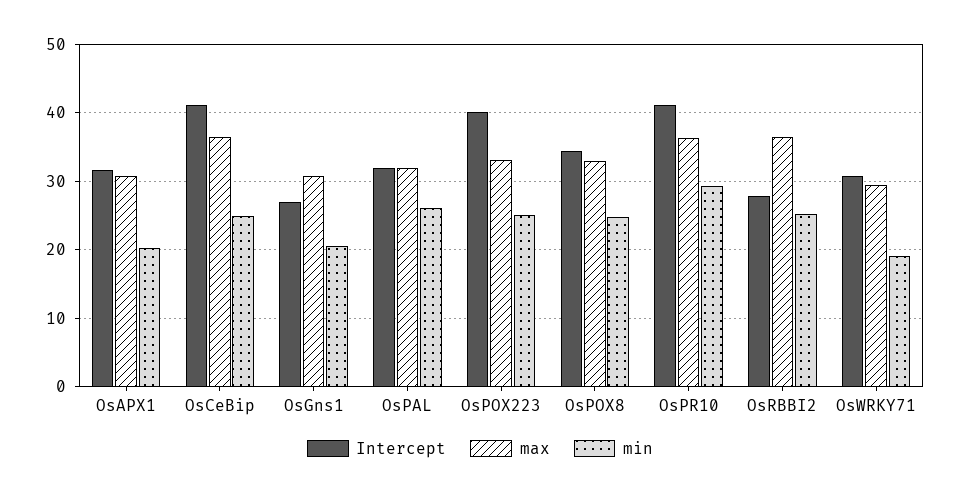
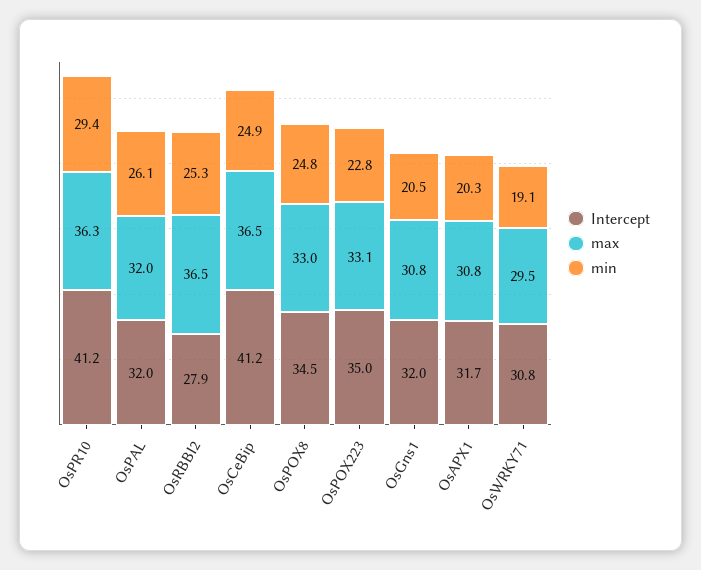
  {
    "Intercept": {
      "OsAPX1": 31.7,
      "OsCeBip": 41.2,
-     "OsGns1": 27,
+     "OsGns1": 32,
      "OsPAL": 32,
-     "OsPOX223": 40,
+     "OsPOX223": 35,
      "OsPOX8": 34.5,
      "OsPR10": 41.2,
      "OsRBBI2": 27.9,
      "OsWRKY71": 30.8
    },
    "max": {
      "OsAPX1": 30.8,
      "OsCeBip": 36.5,
      "OsGns1": 30.8,
      "OsPAL": 32,
      "OsPOX223": 33.1,
      "OsPOX8": 33,
      "OsPR10": 36.3,
      "OsRBBI2": 36.5,
      "OsWRKY71": 29.5
    },
    "min": {
      "OsAPX1": 20.3,
      "OsCeBip": 24.9,
      "OsGns1": 20.5,
      "OsPAL": 26.1,
-     "OsPOX223": 25,
+     "OsPOX223": 22.8,
      "OsPOX8": 24.8,
      "OsPR10": 29.4,
      "OsRBBI2": 25.3,
      "OsWRKY71": 19.1
    }
  }

